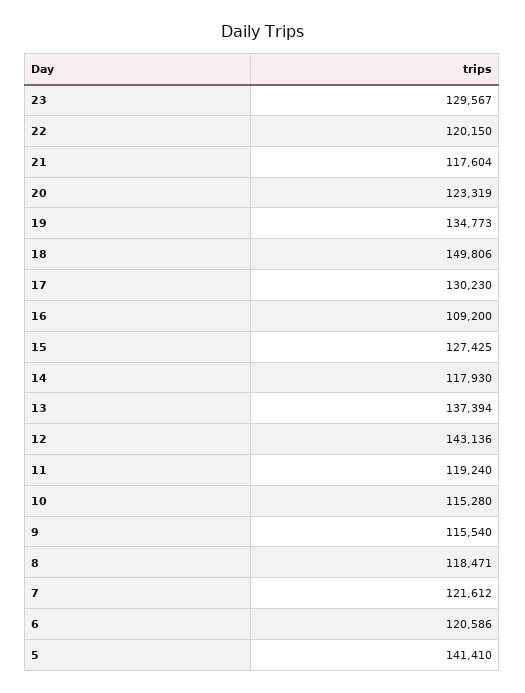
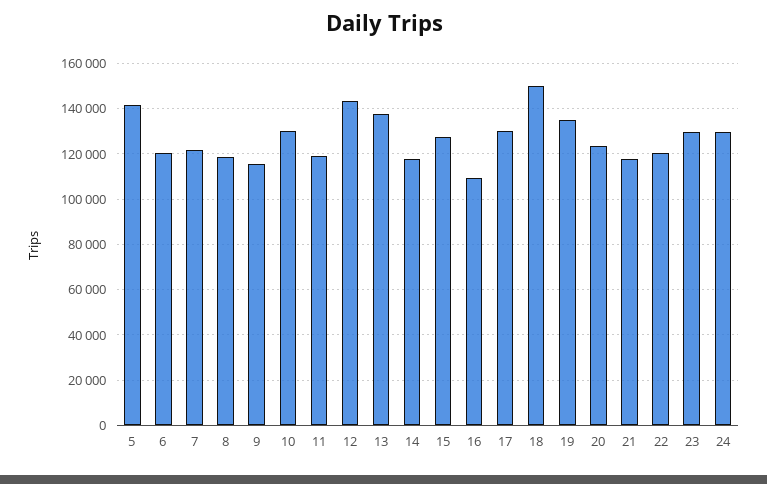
  {
    "23": 129567,
    "22": 120150,
    "21": 117604,
    "20": 123319,
    "19": 134773,
    "18": 149806,
    "17": 130230,
    "16": 109200,
    "15": 127425,
    "14": 117930,
    "13": 137394,
    "12": 143136,
    "11": 119240,
-   "10": 115280,
+   "10": 130000,
    "9": 115540,
    "8": 118471,
    "7": 121612,
    "6": 120586,
-   "5": 141410
+   "5": 141410,
+   "24": 130000
  }

